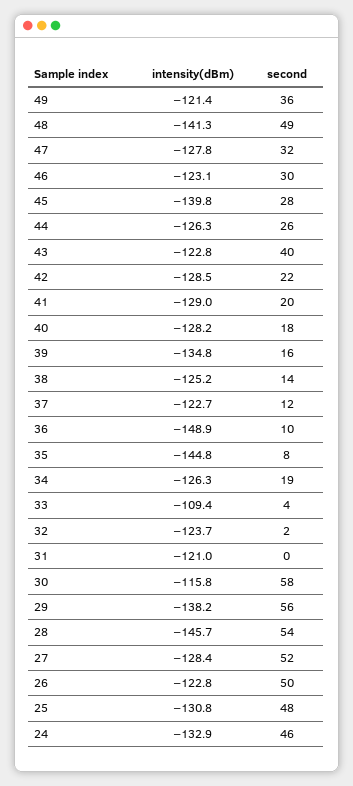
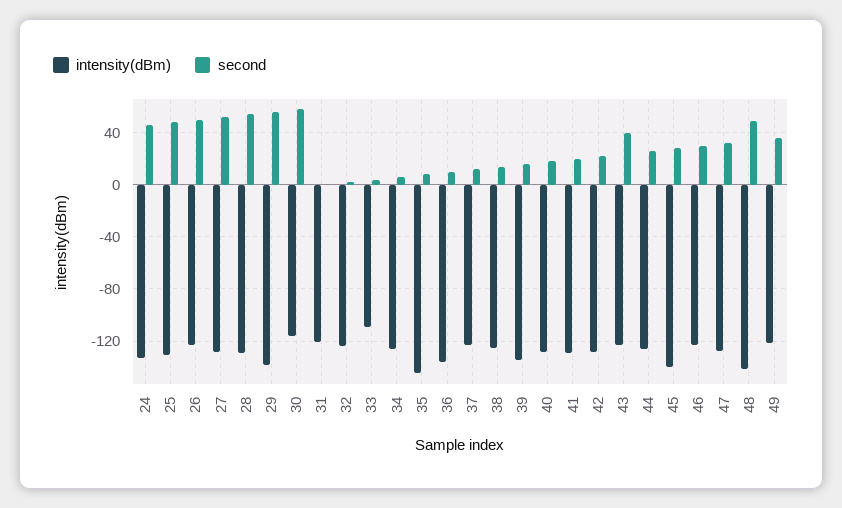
  {
    "intensity(dBm)": {
      "49": -121.4,
      "48": -141.3,
      "47": -127.8,
      "46": -123.1,
      "45": -139.8,
      "44": -126.3,
      "43": -122.8,
      "42": -128.5,
      "41": -129,
      "40": -128.2,
      "39": -134.8,
      "38": -125.2,
      "37": -122.7,
-     "36": -148.9,
+     "36": -135,
      "35": -144.8,
      "34": -126.3,
      "33": -109.4,
      "32": -123.7,
      "31": -121,
      "30": -115.8,
      "29": -138.2,
-     "28": -145.7,
+     "28": -130,
      "27": -128.4,
      "26": -122.8,
      "25": -130.8,
      "24": -132.9
    },
    "second": {
      "49": 36,
      "48": 49,
      "47": 32,
      "46": 30,
      "45": 28,
      "44": 26,
      "43": 40,
      "42": 22,
      "41": 20,
      "40": 18,
      "39": 16,
      "38": 14,
      "37": 12,
      "36": 10,
      "35": 8,
-     "34": 19,
+     "34": 5,
      "33": 4,
      "32": 2,
      "31": 0,
      "30": 58,
      "29": 56,
      "28": 54,
      "27": 52,
      "26": 50,
      "25": 48,
      "24": 46
    }
  }

